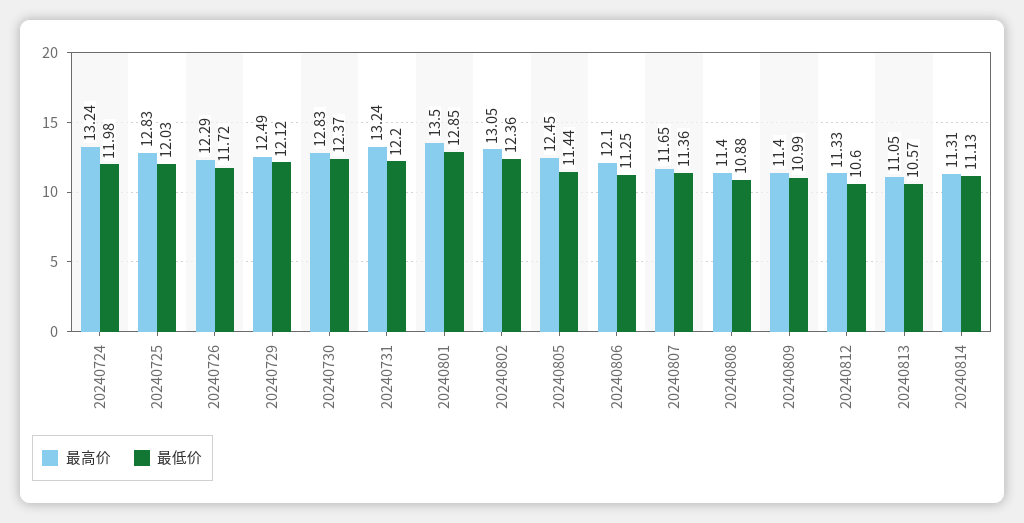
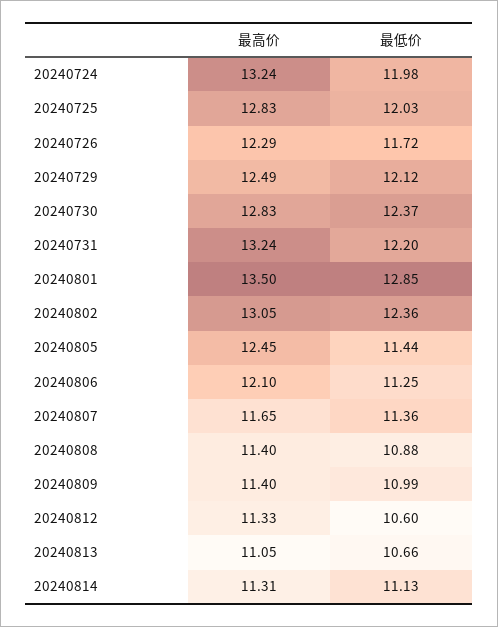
  {
    "最高价": {
      "20240724": 13.24,
      "20240725": 12.83,
      "20240726": 12.29,
      "20240729": 12.49,
      "20240730": 12.83,
      "20240731": 13.24,
      "20240801": 13.5,
      "20240802": 13.05,
      "20240805": 12.45,
      "20240806": 12.1,
      "20240807": 11.65,
      "20240808": 11.4,
      "20240809": 11.4,
      "20240812": 11.33,
      "20240813": 11.05,
      "20240814": 11.31
    },
    "最低价": {
      "20240724": 11.98,
      "20240725": 12.03,
      "20240726": 11.72,
      "20240729": 12.12,
      "20240730": 12.37,
      "20240731": 12.2,
      "20240801": 12.85,
      "20240802": 12.36,
      "20240805": 11.44,
      "20240806": 11.25,
      "20240807": 11.36,
      "20240808": 10.88,
      "20240809": 10.99,
      "20240812": 10.6,
-     "20240813": 10.57,
+     "20240813": 10.66,
      "20240814": 11.13
    }
  }

